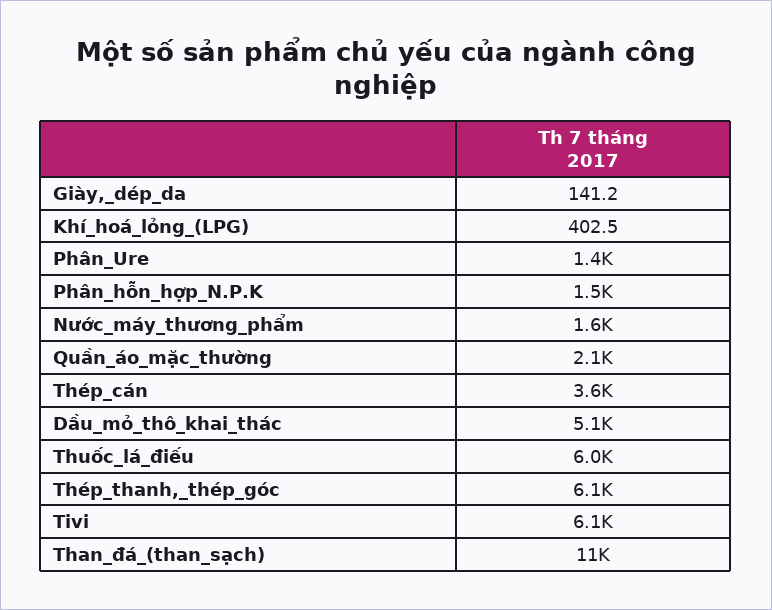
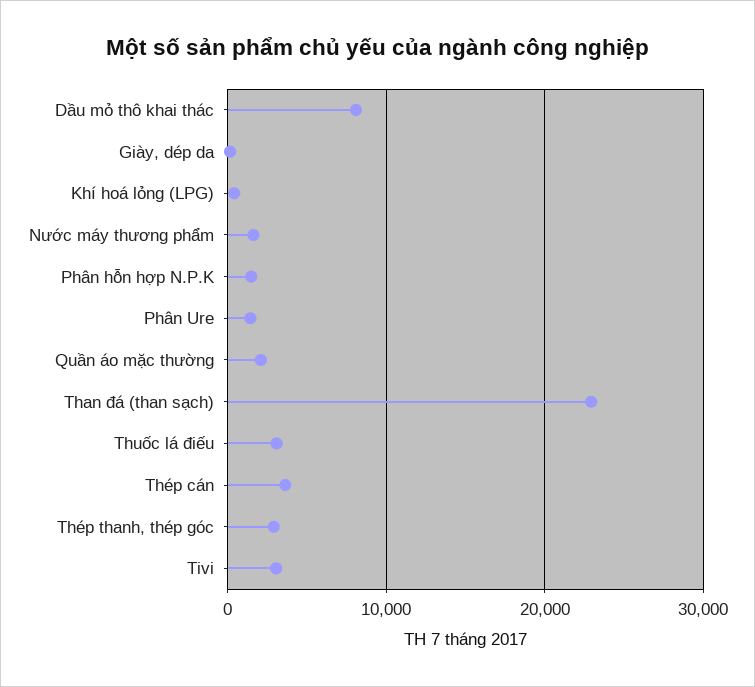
  {
    "Giày,_dép_da": 141.2,
    "Khí_hoá_lỏng_(LPG)": 402.5,
    "Phân_Ure": 1400,
    "Phân_hỗn_hợp_N.P.K": 1500,
    "Nước_máy_thương_phẩm": 1600,
    "Quần_áo_mặc_thường": 2100,
    "Thép_cán": 3600,
-   "Dầu_mỏ_thô_khai_thác": 5100,
+   "Dầu_mỏ_thô_khai_thác": 8000,
-   "Thuốc_lá_điếu": 6000,
+   "Thuốc_lá_điếu": 3000,
-   "Thép_thanh,_thép_góc": 6100,
+   "Thép_thanh,_thép_góc": 3000,
-   "Tivi": 6100,
+   "Tivi": 3000,
-   "Than_đá_(than_sạch)": 11000
+   "Than_đá_(than_sạch)": 23000
  }

